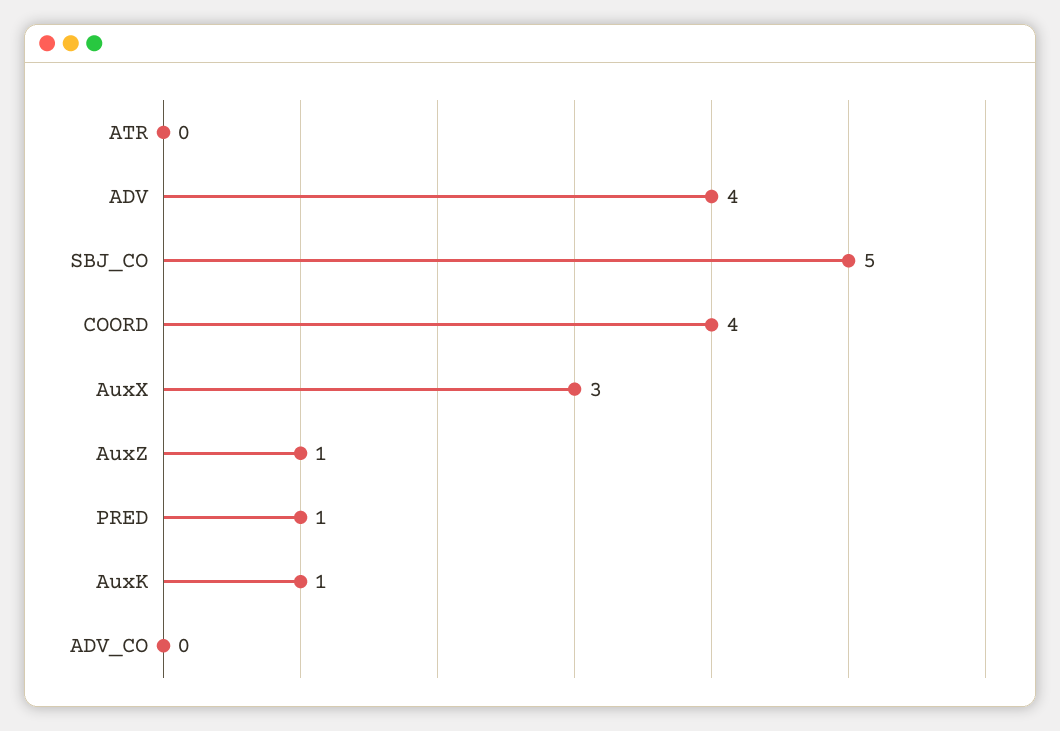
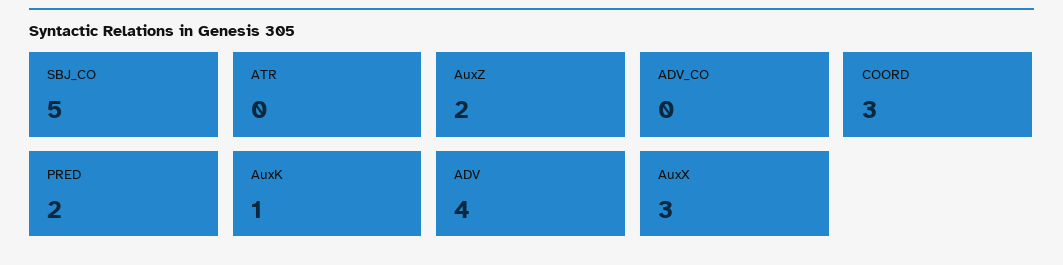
  {
    "ATR": 0,
    "ADV": 4,
    "SBJ_CO": 5,
-   "COORD": 4,
+   "COORD": 3,
    "AuxX": 3,
-   "AuxZ": 1,
+   "AuxZ": 2,
-   "PRED": 1,
+   "PRED": 2,
    "AuxK": 1,
    "ADV_CO": 0
  }

